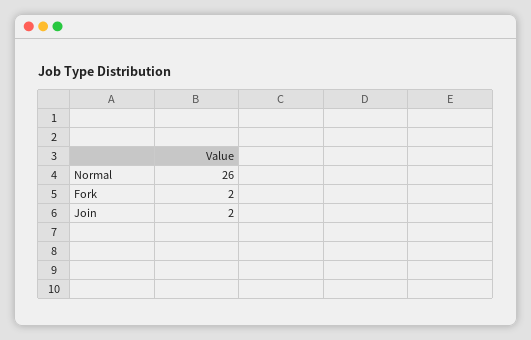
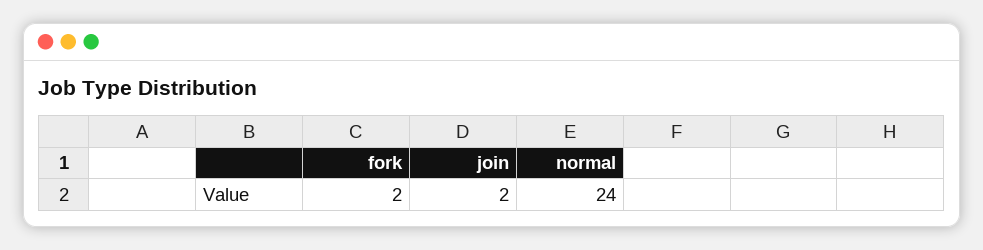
  {
-   "Normal": 26,
+   "Normal": 24,
    "Fork": 2,
    "Join": 2
  }

